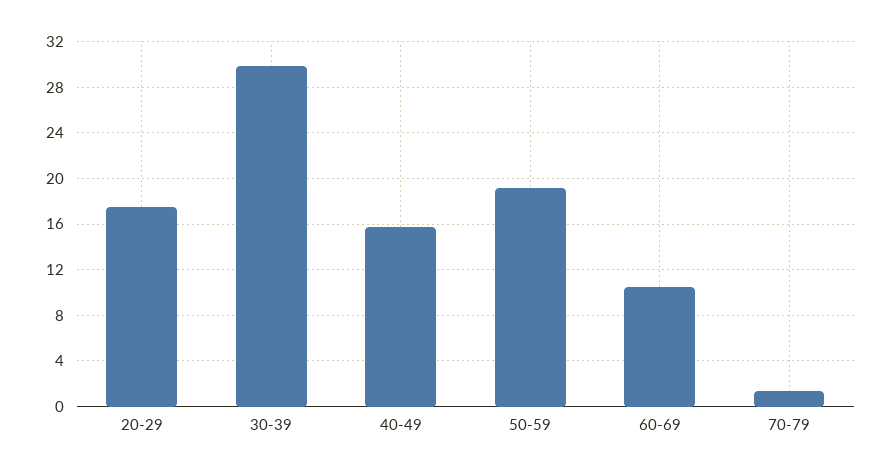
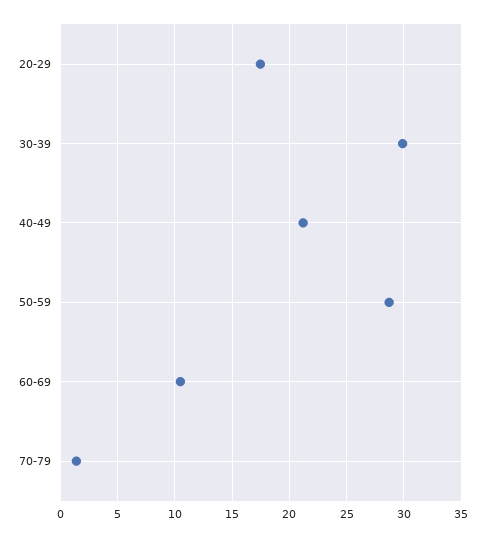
  {
    "20-29": 17,
    "30-39": 30,
-   "40-49": 16,
+   "40-49": 21,
-   "50-59": 19,
+   "50-59": 29,
    "60-69": 10,
    "70-79": 1
  }

